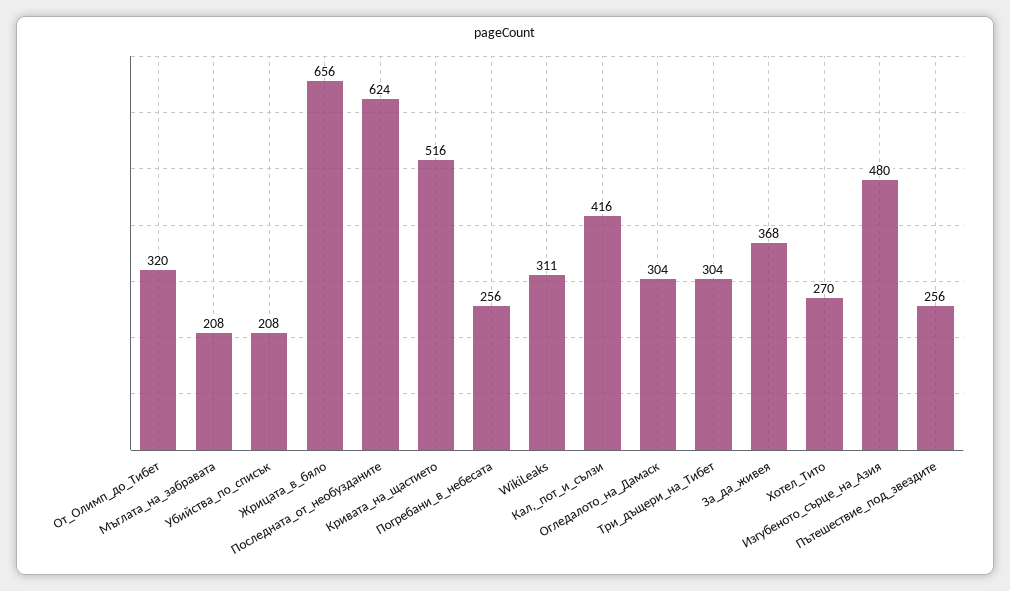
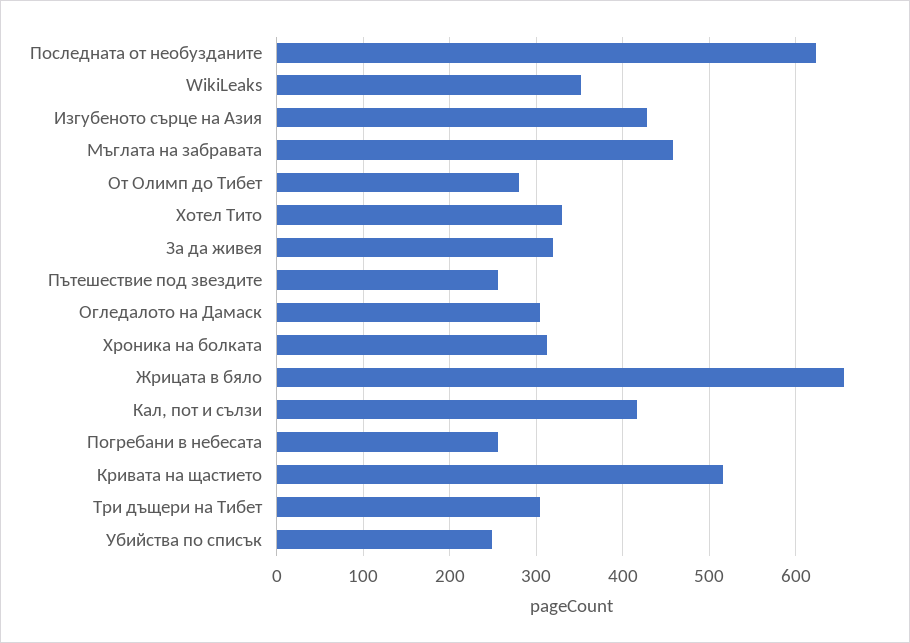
  {
-   "От_Олимп_до_Тибет": 320,
+   "От_Олимп_до_Тибет": 280,
-   "Мъглата_на_забравата": 208,
+   "Мъглата_на_забравата": 460,
-   "Убийства_по_списък": 208,
+   "Убийства_по_списък": 250,
    "Жрицата_в_бяло": 656,
    "Последната_от_необузданите": 624,
    "Кривата_на_щастието": 516,
    "Погребани_в_небесата": 256,
-   "WikiLeaks": 311,
+   "WikiLeaks": 350,
    "Кал,_пот_и_сълзи": 416,
    "Огледалото_на_Дамаск": 304,
    "Три_дъщери_на_Тибет": 304,
-   "За_да_живея": 368,
+   "За_да_живея": 320,
-   "Хотел_Тито": 270,
+   "Хотел_Тито": 330,
-   "Изгубеното_сърце_на_Азия": 480,
+   "Изгубеното_сърце_на_Азия": 430,
-   "Пътешествие_под_звездите": 256
+   "Пътешествие_под_звездите": 256,
+   "Хроника на болката": 310
  }

